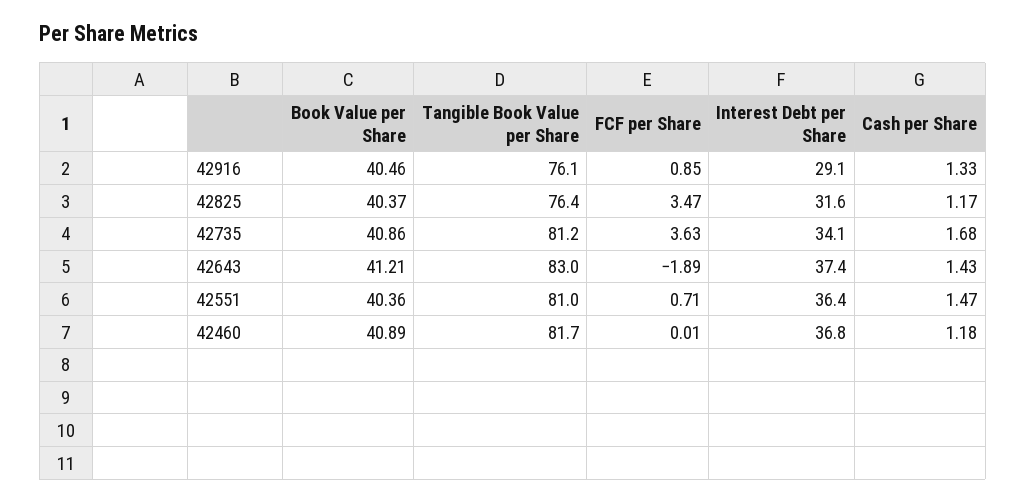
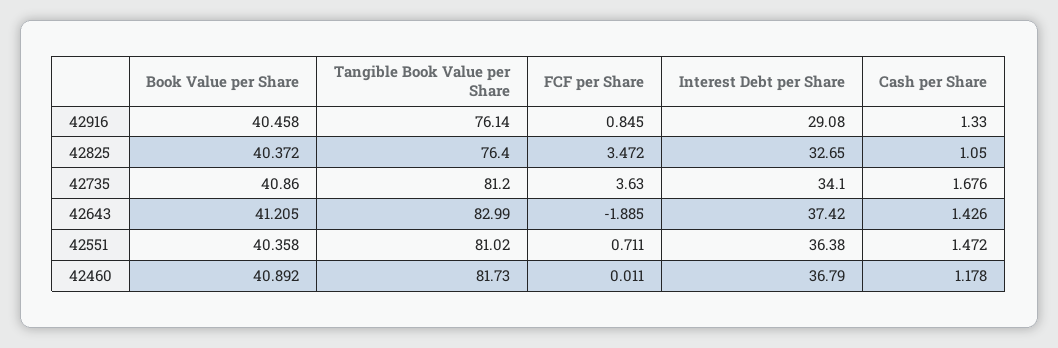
  {
    "Book Value per Share": {
      "42916": 40.458,
      "42825": 40.372,
      "42735": 40.86,
      "42643": 41.205,
      "42551": 40.358,
      "42460": 40.892
    },
    "Tangible Book Value per Share": {
      "42916": 76.14,
      "42825": 76.4,
      "42735": 81.2,
      "42643": 82.99,
      "42551": 81.02,
      "42460": 81.73
    },
    "FCF per Share": {
      "42916": 0.845,
      "42825": 3.472,
      "42735": 3.63,
      "42643": -1.885,
      "42551": 0.711,
      "42460": 0.011
    },
    "Interest Debt per Share": {
      "42916": 29.08,
-     "42825": 31.6,
+     "42825": 32.65,
      "42735": 34.1,
      "42643": 37.42,
      "42551": 36.38,
      "42460": 36.79
    },
    "Cash per Share": {
      "42916": 1.33,
-     "42825": 1.17,
+     "42825": 1.05,
      "42735": 1.676,
      "42643": 1.426,
      "42551": 1.472,
      "42460": 1.178
    }
  }

